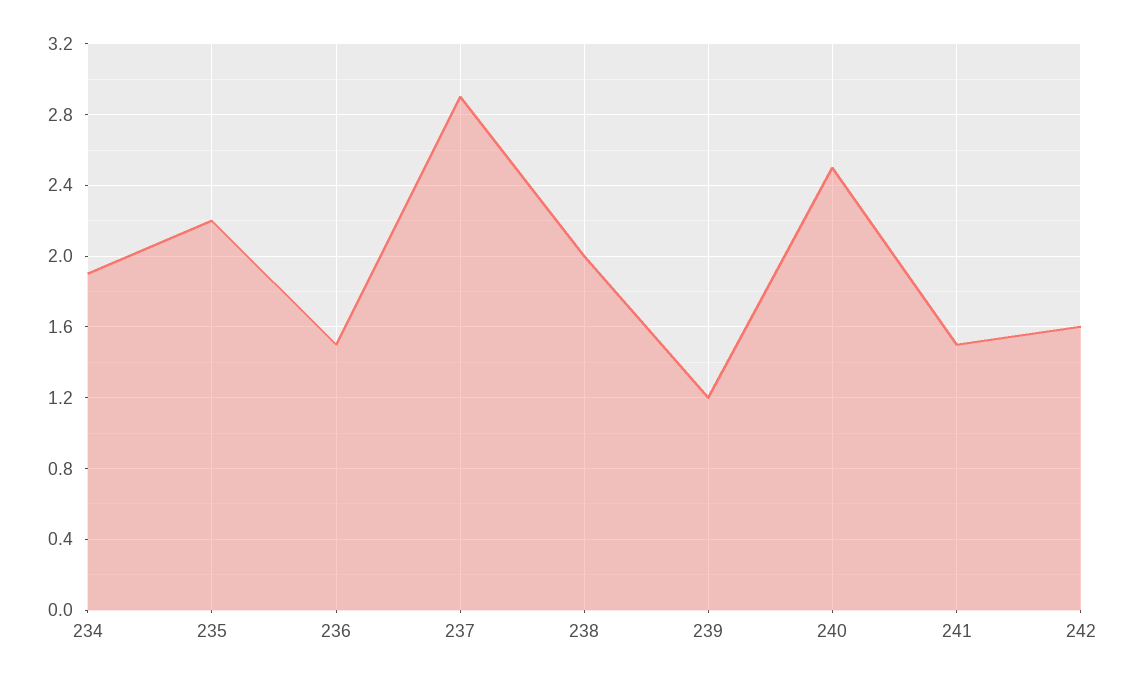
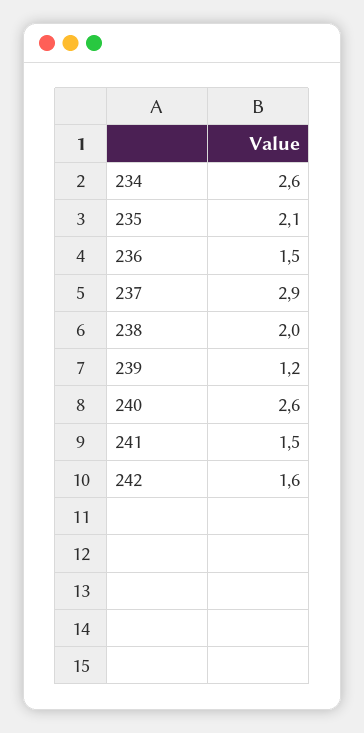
  {
-   "234": 1.9,
+   "234": 2.6,
-   "235": 2.2,
+   "235": 2.1,
    "236": 1.5,
    "237": 2.9,
    "238": 2,
    "239": 1.2,
-   "240": 2.5,
+   "240": 2.6,
    "241": 1.5,
    "242": 1.6
  }

